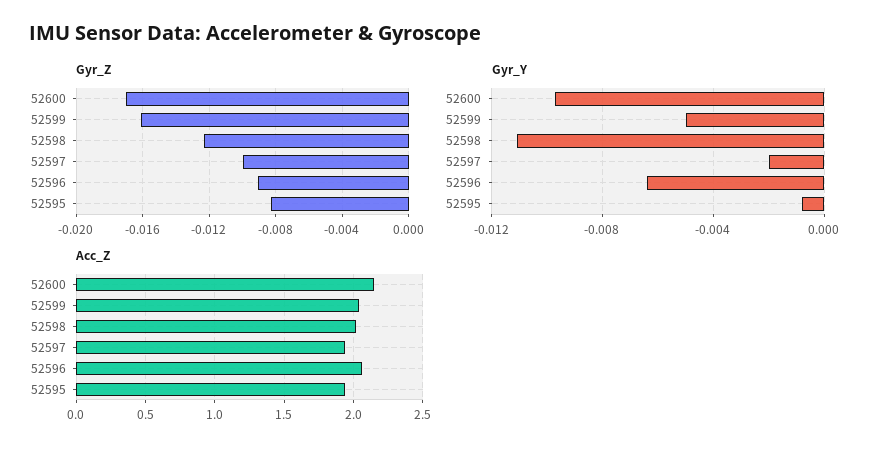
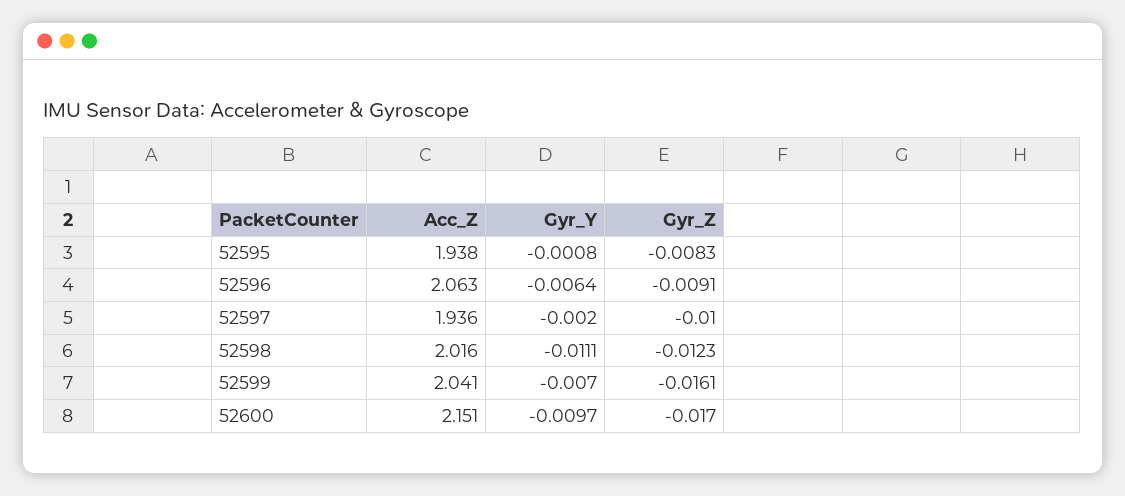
  {
    "Gyr_Z": {
      "52600": -0.017,
      "52599": -0.0161,
      "52598": -0.0123,
      "52597": -0.01,
      "52596": -0.0091,
      "52595": -0.0083
    },
    "Gyr_Y": {
      "52600": -0.0097,
-     "52599": -0.005,
+     "52599": -0.007,
      "52598": -0.0111,
      "52597": -0.002,
      "52596": -0.0064,
      "52595": -0.0008
    },
    "Acc_Z": {
      "52600": 2.151,
      "52599": 2.041,
      "52598": 2.016,
      "52597": 1.936,
      "52596": 2.063,
      "52595": 1.938
    }
  }

